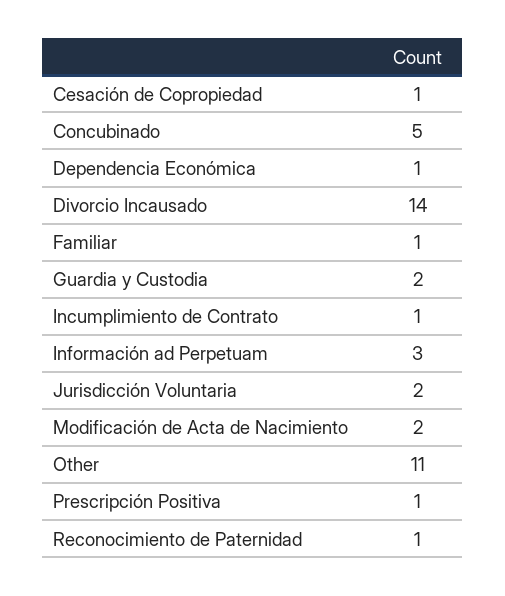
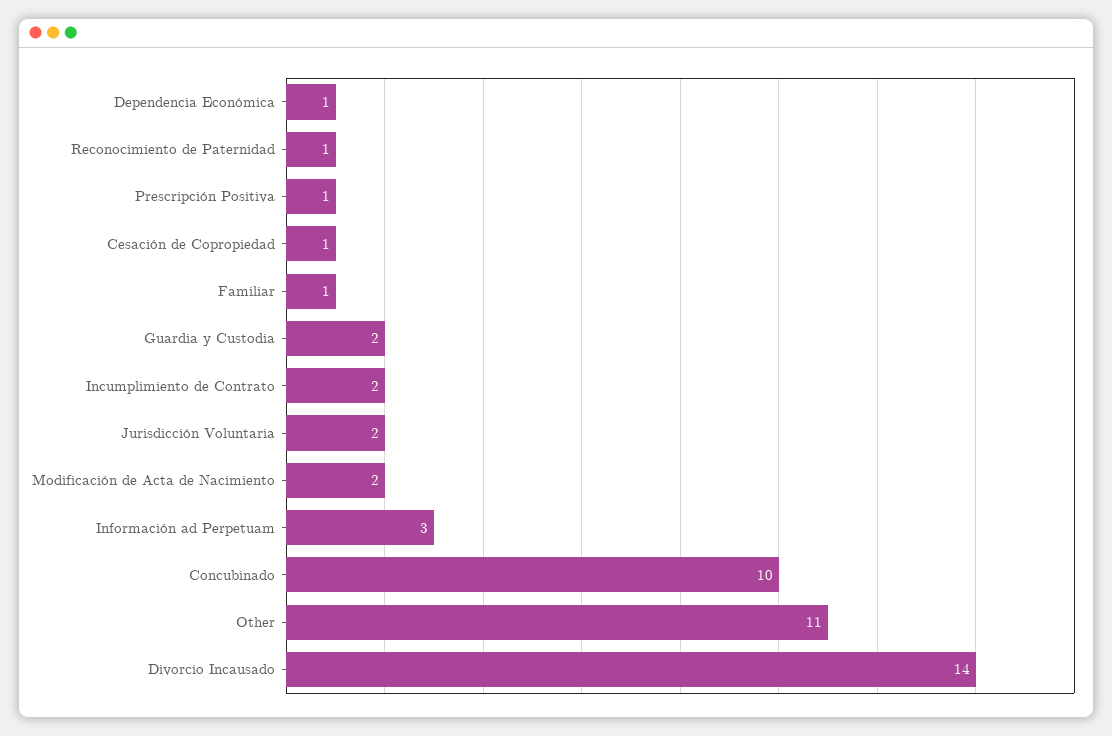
  {
    "Cesación de Copropiedad": 1,
-   "Concubinado": 5,
+   "Concubinado": 10,
    "Dependencia Económica": 1,
    "Divorcio Incausado": 14,
    "Familiar": 1,
    "Guardia y Custodia": 2,
-   "Incumplimiento de Contrato": 1,
+   "Incumplimiento de Contrato": 2,
    "Información ad Perpetuam": 3,
    "Jurisdicción Voluntaria": 2,
    "Modificación de Acta de Nacimiento": 2,
    "Other": 11,
    "Prescripción Positiva": 1,
    "Reconocimiento de Paternidad": 1
  }

